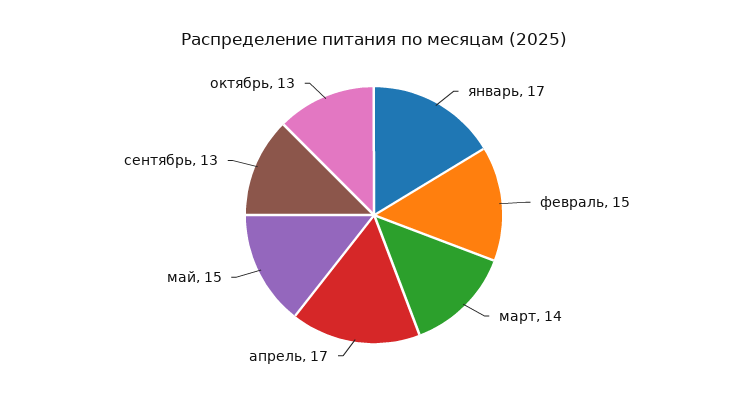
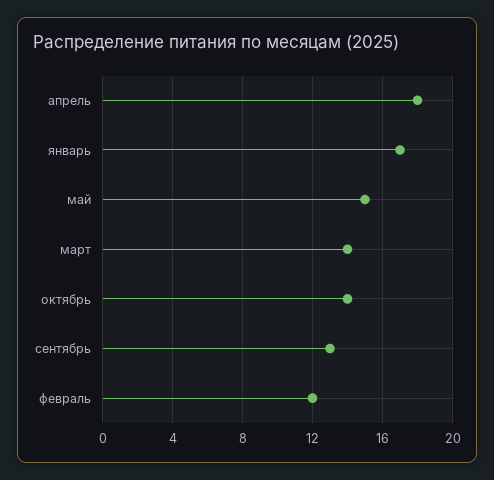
  {
    "январь": 17,
-   "февраль": 15,
+   "февраль": 12,
    "март": 14,
-   "апрель": 17,
+   "апрель": 18,
    "май": 15,
    "сентябрь": 13,
-   "октябрь": 13
+   "октябрь": 14
  }

